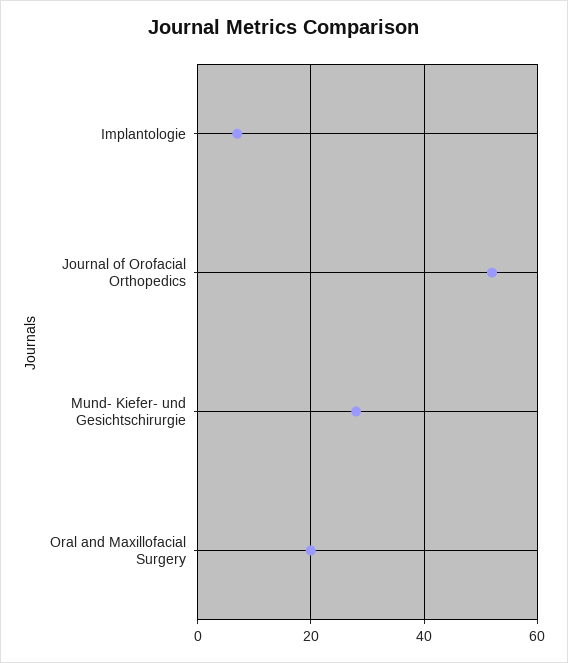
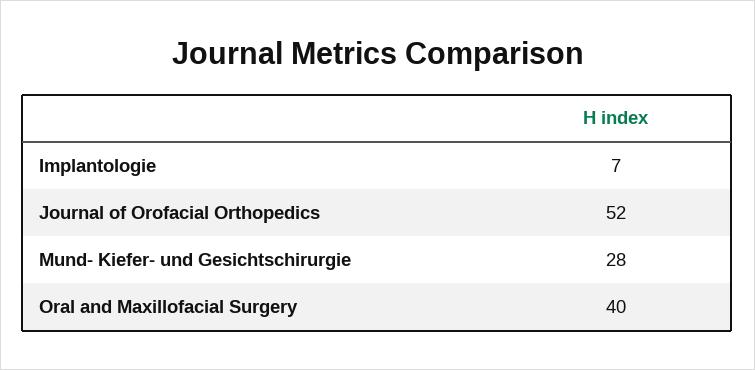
  {
    "Implantologie": 7,
    "Journal of Orofacial Orthopedics": 52,
    "Mund- Kiefer- und Gesichtschirurgie": 28,
-   "Oral and Maxillofacial Surgery": 20
+   "Oral and Maxillofacial Surgery": 40
  }

